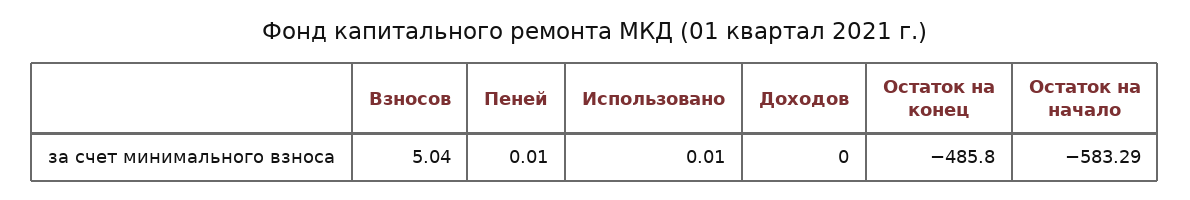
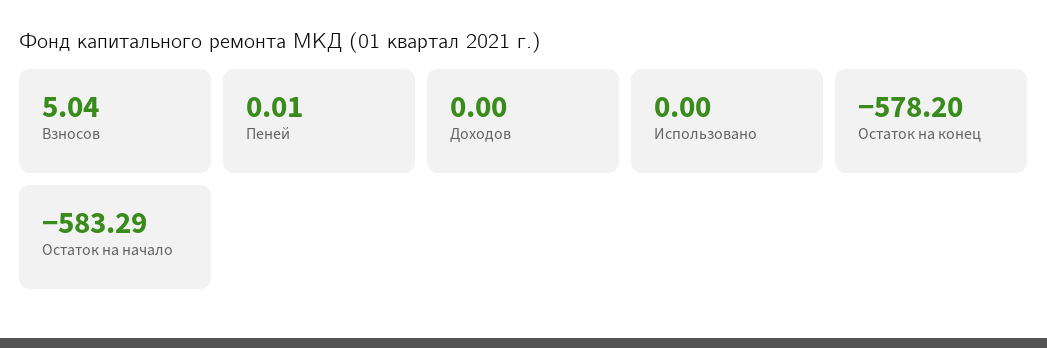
  {
    "Взносов": 5.04,
    "Пеней": 0.01,
-   "Использовано": 0.01,
+   "Использовано": 0,
    "Доходов": 0,
-   "Остаток на конец": -485.8,
+   "Остаток на конец": -578.2,
    "Остаток на начало": -583.29
  }

